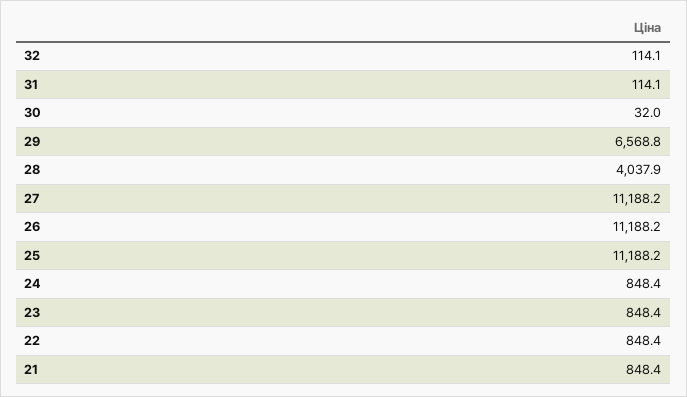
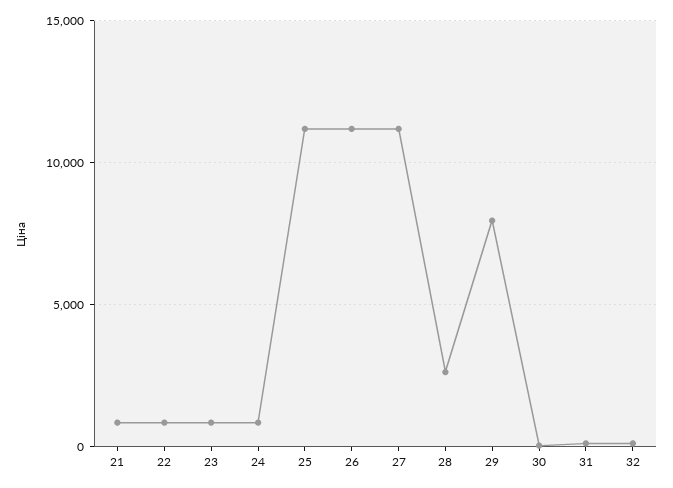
  {
    "32": 114.1,
    "31": 114.1,
    "30": 32,
-   "29": 6568.8,
+   "29": 8000,
-   "28": 4037.9,
+   "28": 2500,
    "27": 11188.2,
    "26": 11188.2,
    "25": 11188.2,
    "24": 848.4,
    "23": 848.4,
    "22": 848.4,
    "21": 848.4
  }

